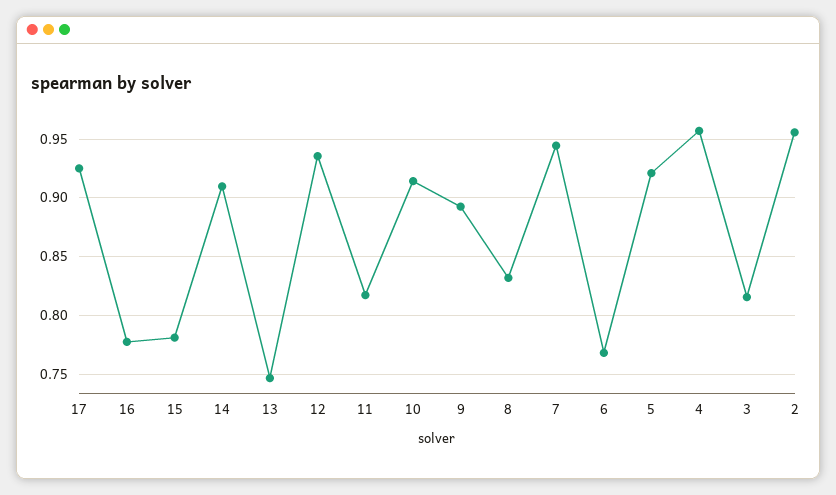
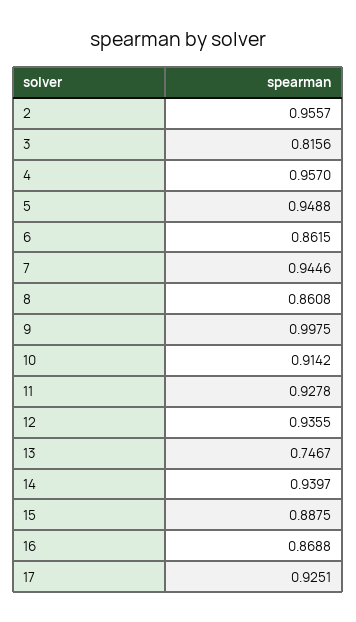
  {
    "17": 0.9251,
-   "16": 0.78,
+   "16": 0.8688,
-   "15": 0.78,
+   "15": 0.8875,
-   "14": 0.91,
+   "14": 0.9397,
    "13": 0.7467,
    "12": 0.9355,
-   "11": 0.82,
+   "11": 0.9278,
    "10": 0.9142,
-   "9": 0.89,
+   "9": 0.9975,
-   "8": 0.83,
+   "8": 0.8608,
    "7": 0.9446,
-   "6": 0.77,
+   "6": 0.8615,
-   "5": 0.92,
+   "5": 0.9488,
    "4": 0.957,
    "3": 0.8156,
    "2": 0.9557
  }

